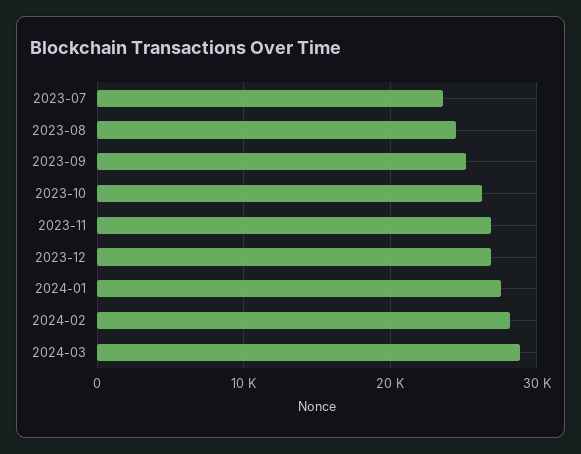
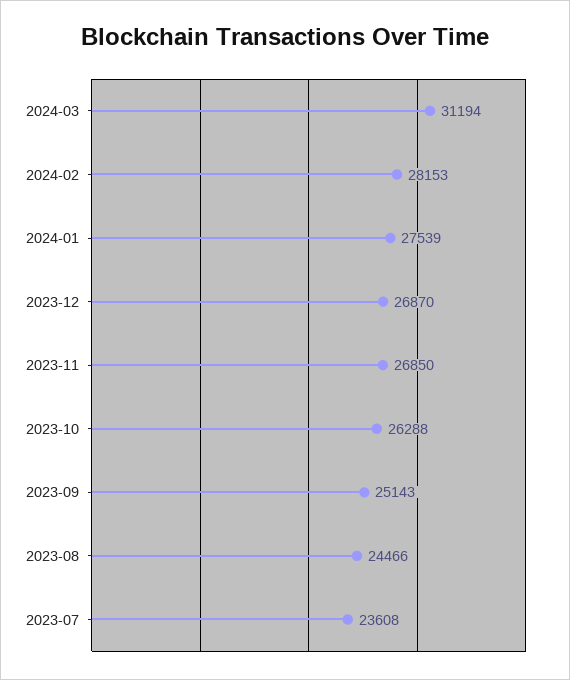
  {
    "2023-07": 23608,
    "2023-08": 24466,
    "2023-09": 25143,
    "2023-10": 26288,
    "2023-11": 26850,
    "2023-12": 26870,
    "2024-01": 27539,
    "2024-02": 28153,
-   "2024-03": 29000
+   "2024-03": 31194
  }

